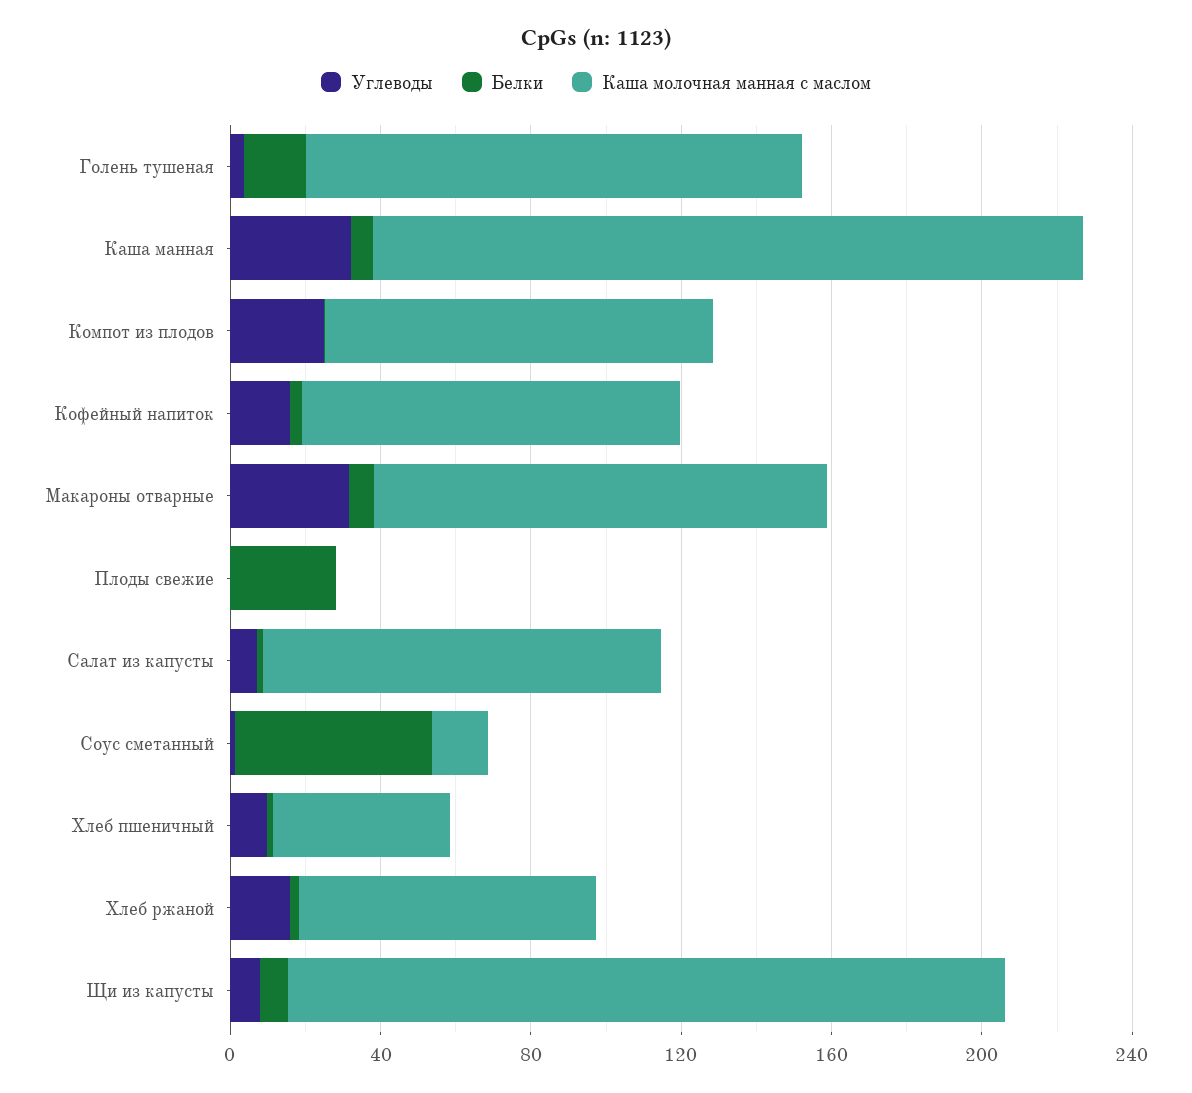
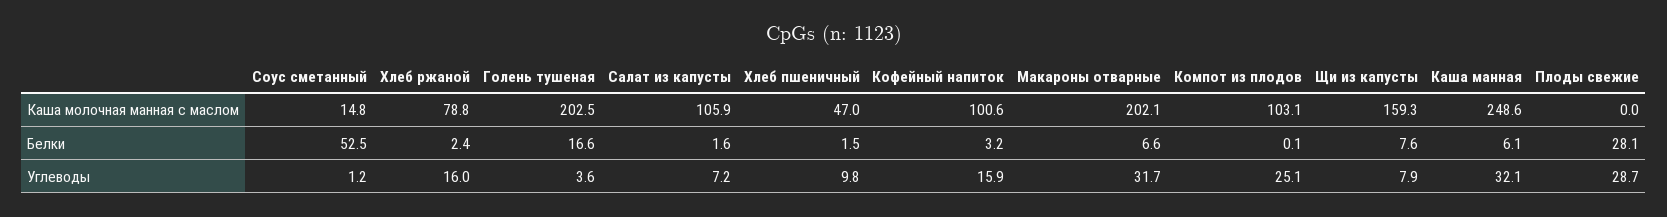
  {
    "Углеводы": {
      "Голень тушеная": 3.6,
      "Каша манная": 32.1,
      "Компот из плодов": 25.1,
      "Кофейный напиток": 15.9,
      "Макароны отварные": 31.7,
-     "Плоды свежие": 0,
+     "Плоды свежие": 28.7,
      "Салат из капусты": 7.2,
      "Соус сметанный": 1.2,
      "Хлеб пшеничный": 9.8,
      "Хлеб ржаной": 16,
      "Щи из капусты": 7.9
    },
    "Белки": {
      "Голень тушеная": 16.6,
      "Каша манная": 6.1,
      "Компот из плодов": 0.1,
      "Кофейный напиток": 3.2,
      "Макароны отварные": 6.6,
      "Плоды свежие": 28.1,
      "Салат из капусты": 1.6,
      "Соус сметанный": 52.5,
      "Хлеб пшеничный": 1.5,
      "Хлеб ржаной": 2.4,
      "Щи из капусты": 7.6
    },
    "Каша молочная манная с маслом": {
-     "Голень тушеная": 130,
+     "Голень тушеная": 202.5,
-     "Каша манная": 190,
+     "Каша манная": 248.6,
      "Компот из плодов": 103.1,
      "Кофейный напиток": 100.6,
-     "Макароны отварные": 120,
+     "Макароны отварные": 202.1,
      "Плоды свежие": 0,
      "Салат из капусты": 105.9,
      "Соус сметанный": 14.8,
      "Хлеб пшеничный": 47,
      "Хлеб ржаной": 78.8,
-     "Щи из капусты": 190
+     "Щи из капусты": 159.3
    }
  }

